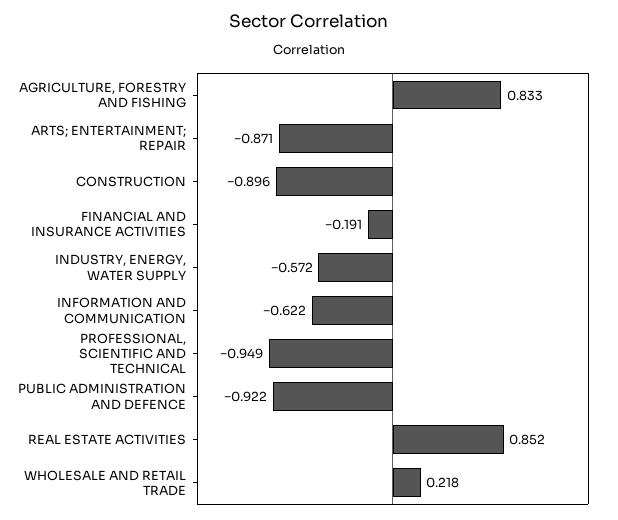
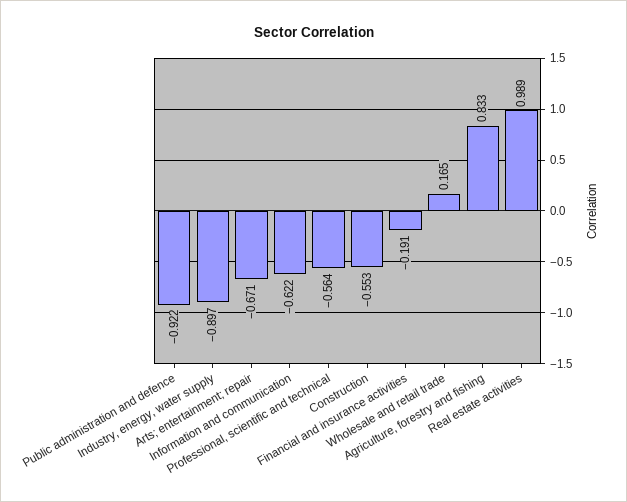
  {
    "AGRICULTURE, FORESTRY AND FISHING": 0.833,
-   "ARTS; ENTERTAINMENT; REPAIR": -0.871,
+   "ARTS; ENTERTAINMENT; REPAIR": -0.671,
-   "CONSTRUCTION": -0.896,
+   "CONSTRUCTION": -0.553,
    "FINANCIAL AND INSURANCE ACTIVITIES": -0.191,
-   "INDUSTRY, ENERGY, WATER SUPPLY": -0.572,
+   "INDUSTRY, ENERGY, WATER SUPPLY": -0.897,
    "INFORMATION AND COMMUNICATION": -0.622,
-   "PROFESSIONAL, SCIENTIFIC AND TECHNICAL": -0.949,
+   "PROFESSIONAL, SCIENTIFIC AND TECHNICAL": -0.564,
    "PUBLIC ADMINISTRATION AND DEFENCE": -0.922,
-   "REAL ESTATE ACTIVITIES": 0.852,
+   "REAL ESTATE ACTIVITIES": 0.989,
-   "WHOLESALE AND RETAIL TRADE": 0.218
+   "WHOLESALE AND RETAIL TRADE": 0.165
  }

